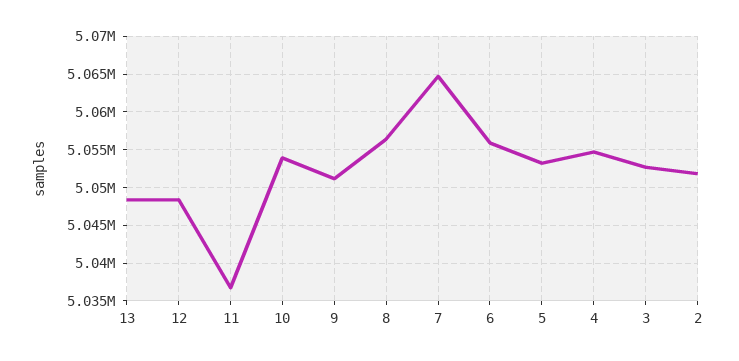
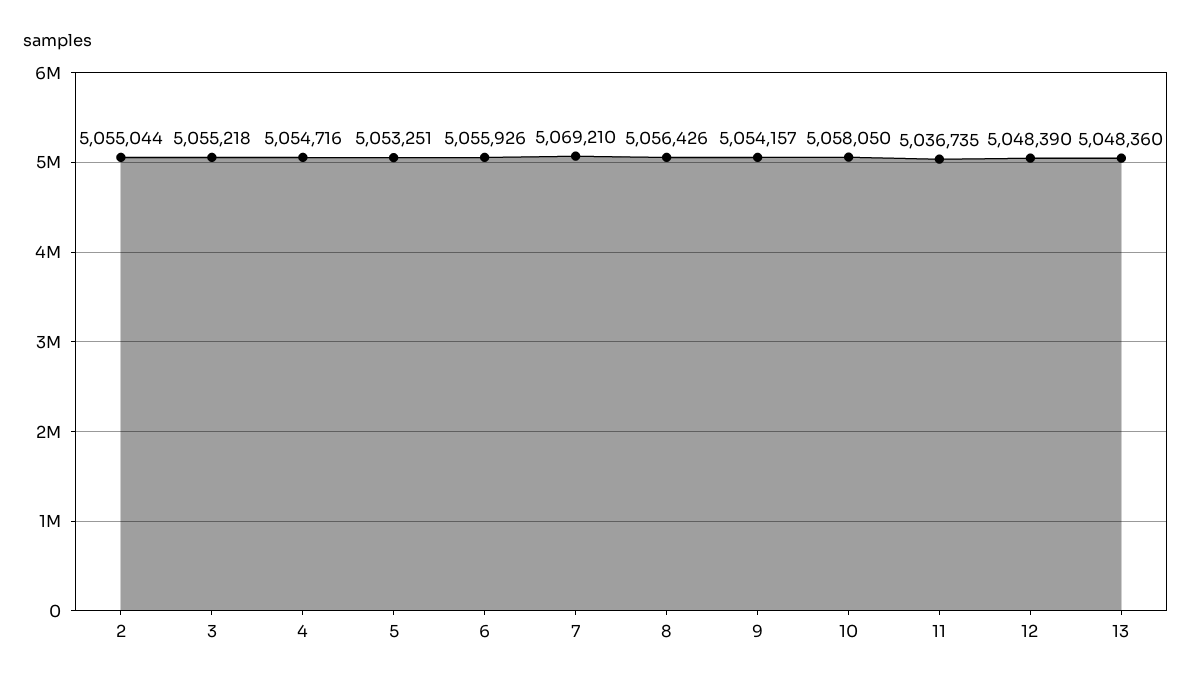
  {
    "13": 5048360,
    "12": 5048390,
    "11": 5036735,
-   "10": 5054000,
+   "10": 5058050,
-   "9": 5051000,
+   "9": 5054157,
    "8": 5056426,
-   "7": 5065000,
+   "7": 5069210,
    "6": 5055926,
    "5": 5053251,
    "4": 5054716,
-   "3": 5053000,
+   "3": 5055218,
-   "2": 5052000
+   "2": 5055044
  }

